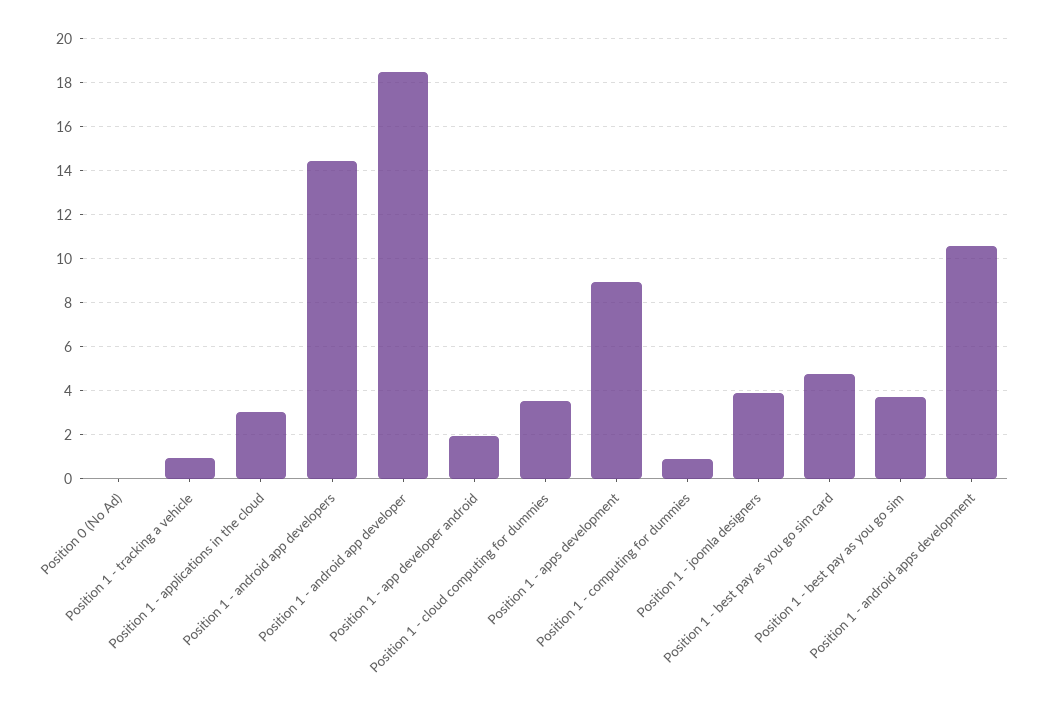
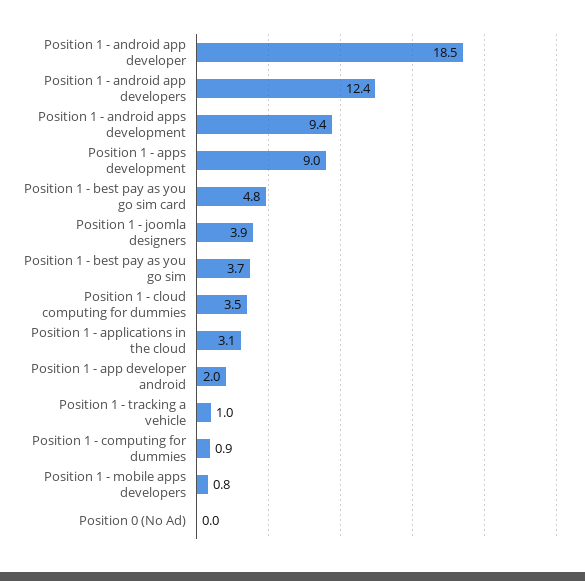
  {
    "Position 0 (No Ad)": 0,
    "Position 1 - tracking a vehicle": 1,
    "Position 1 - applications in the cloud": 3.1,
-   "Position 1 - android app developers": 14.5,
+   "Position 1 - android app developers": 12.4,
    "Position 1 - android app developer": 18.5,
    "Position 1 - app developer android": 2,
    "Position 1 - cloud computing for dummies": 3.5,
    "Position 1 - apps development": 9,
    "Position 1 - computing for dummies": 0.9,
    "Position 1 - joomla designers": 3.9,
    "Position 1 - best pay as you go sim card": 4.8,
    "Position 1 - best pay as you go sim": 3.7,
-   "Position 1 - android apps development": 10.5
+   "Position 1 - android apps development": 9.4,
+   "Position 1 - mobile apps developers": 0.8
  }

